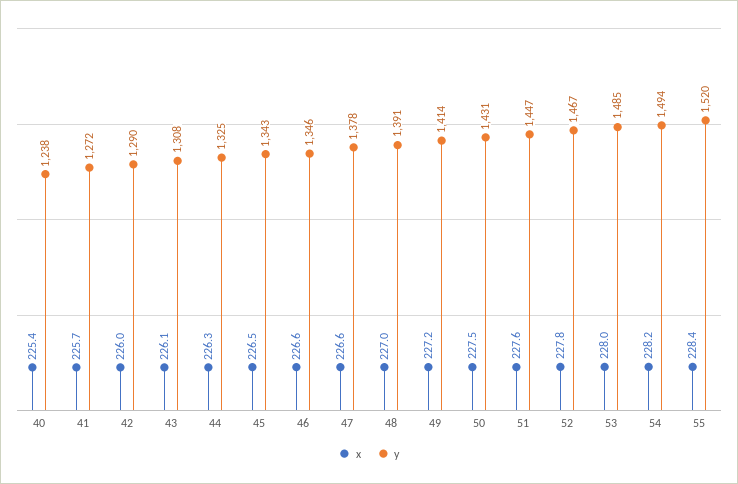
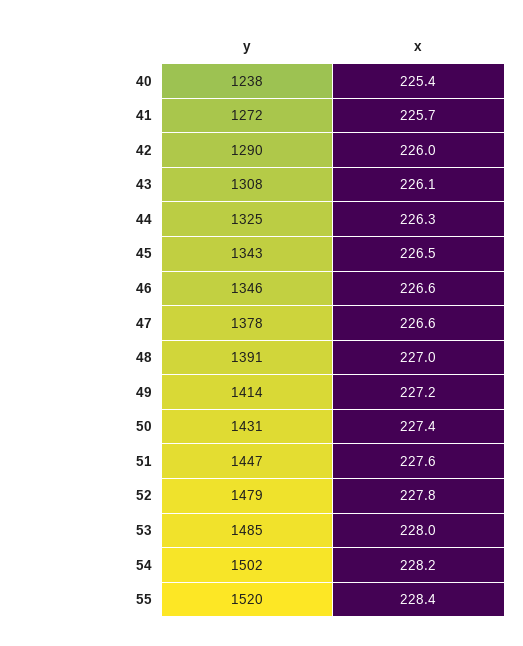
  {
    "x": {
      "40": 225.4,
      "41": 225.7,
      "42": 226,
      "43": 226.1,
      "44": 226.3,
      "45": 226.5,
      "46": 226.6,
      "47": 226.6,
      "48": 227,
      "49": 227.2,
-     "50": 227.5,
+     "50": 227.4,
      "51": 227.6,
      "52": 227.8,
      "53": 228,
      "54": 228.2,
      "55": 228.4
    },
    "y": {
      "40": 1238,
      "41": 1272,
      "42": 1290,
      "43": 1308,
      "44": 1325,
      "45": 1343,
      "46": 1346,
      "47": 1378,
      "48": 1391,
      "49": 1414,
      "50": 1431,
      "51": 1447,
-     "52": 1467,
+     "52": 1479,
      "53": 1485,
-     "54": 1494,
+     "54": 1502,
      "55": 1520
    }
  }

